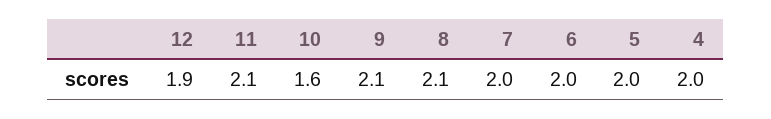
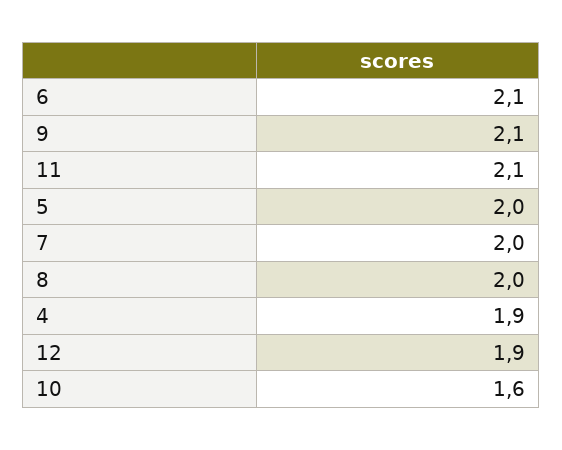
  {
    "12": 1.9,
    "11": 2.1,
    "10": 1.6,
    "9": 2.1,
-   "8": 2.1,
+   "8": 2,
    "7": 2,
-   "6": 2,
+   "6": 2.1,
    "5": 2,
-   "4": 2
+   "4": 1.9
  }

